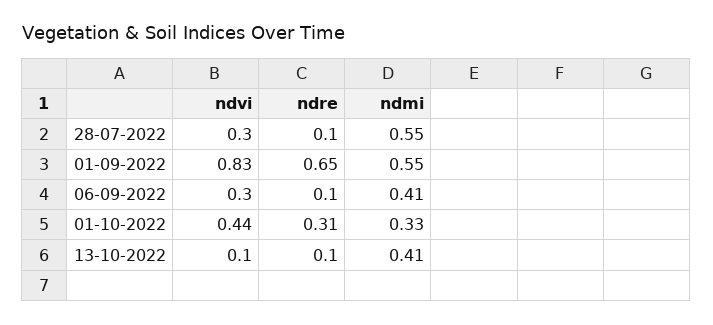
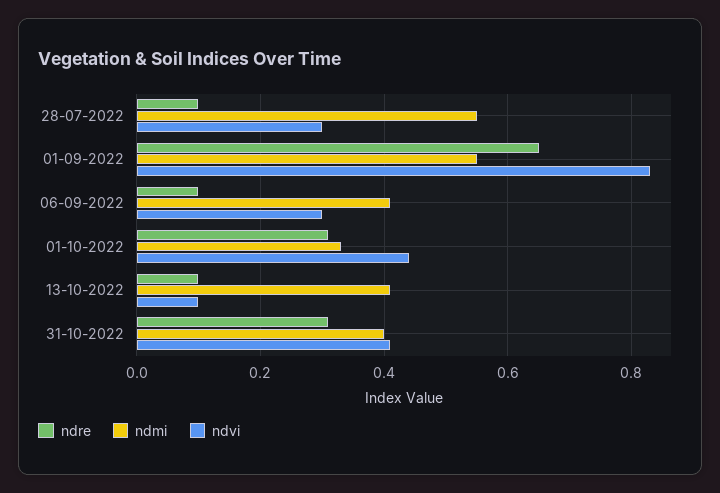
  {
    "ndvi": {
      "28-07-2022": 0.3,
      "01-09-2022": 0.83,
      "06-09-2022": 0.3,
      "01-10-2022": 0.44,
-     "13-10-2022": 0.1
+     "13-10-2022": 0.1,
+     "31-10-2022": 0.4
    },
    "ndre": {
      "28-07-2022": 0.1,
      "01-09-2022": 0.65,
      "06-09-2022": 0.1,
      "01-10-2022": 0.31,
-     "13-10-2022": 0.1
+     "13-10-2022": 0.1,
+     "31-10-2022": 0.3
    },
    "ndmi": {
      "28-07-2022": 0.55,
      "01-09-2022": 0.55,
      "06-09-2022": 0.41,
      "01-10-2022": 0.33,
-     "13-10-2022": 0.41
+     "13-10-2022": 0.41,
+     "31-10-2022": 0.4
    }
  }

